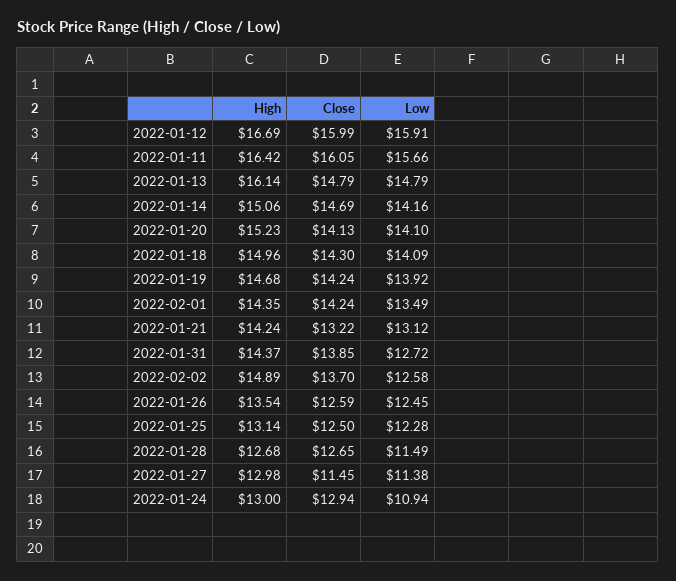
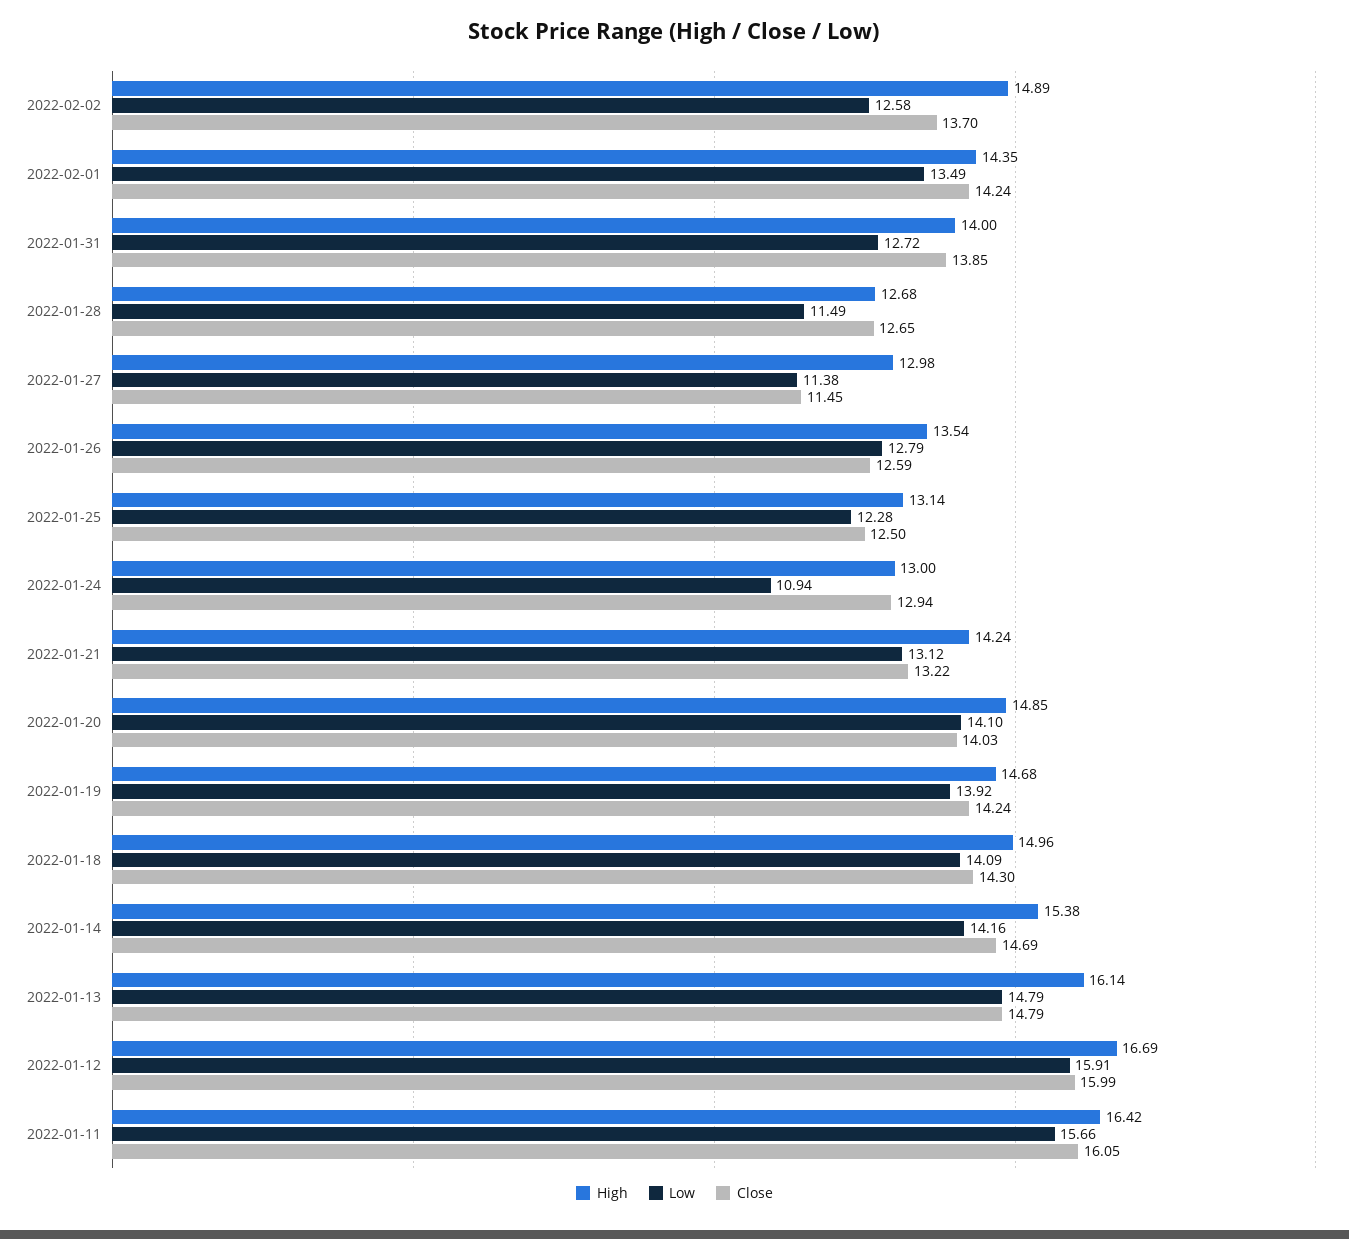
  {
    "High": {
      "2022-01-12": 16.69,
      "2022-01-11": 16.42,
      "2022-01-13": 16.14,
-     "2022-01-14": 15.06,
+     "2022-01-14": 15.38,
-     "2022-01-20": 15.23,
+     "2022-01-20": 14.85,
      "2022-01-18": 14.96,
      "2022-01-19": 14.68,
      "2022-02-01": 14.35,
      "2022-01-21": 14.24,
-     "2022-01-31": 14.37,
+     "2022-01-31": 14,
      "2022-02-02": 14.89,
      "2022-01-26": 13.54,
      "2022-01-25": 13.14,
      "2022-01-28": 12.68,
      "2022-01-27": 12.98,
      "2022-01-24": 13
    },
    "Close": {
      "2022-01-12": 15.99,
      "2022-01-11": 16.05,
      "2022-01-13": 14.79,
      "2022-01-14": 14.69,
-     "2022-01-20": 14.13,
+     "2022-01-20": 14.03,
      "2022-01-18": 14.3,
      "2022-01-19": 14.24,
      "2022-02-01": 14.24,
      "2022-01-21": 13.22,
      "2022-01-31": 13.85,
      "2022-02-02": 13.7,
      "2022-01-26": 12.59,
      "2022-01-25": 12.5,
      "2022-01-28": 12.65,
      "2022-01-27": 11.45,
      "2022-01-24": 12.94
    },
    "Low": {
      "2022-01-12": 15.91,
      "2022-01-11": 15.66,
      "2022-01-13": 14.79,
      "2022-01-14": 14.16,
      "2022-01-20": 14.1,
      "2022-01-18": 14.09,
      "2022-01-19": 13.92,
      "2022-02-01": 13.49,
      "2022-01-21": 13.12,
      "2022-01-31": 12.72,
      "2022-02-02": 12.58,
-     "2022-01-26": 12.45,
+     "2022-01-26": 12.79,
      "2022-01-25": 12.28,
      "2022-01-28": 11.49,
      "2022-01-27": 11.38,
      "2022-01-24": 10.94
    }
  }

